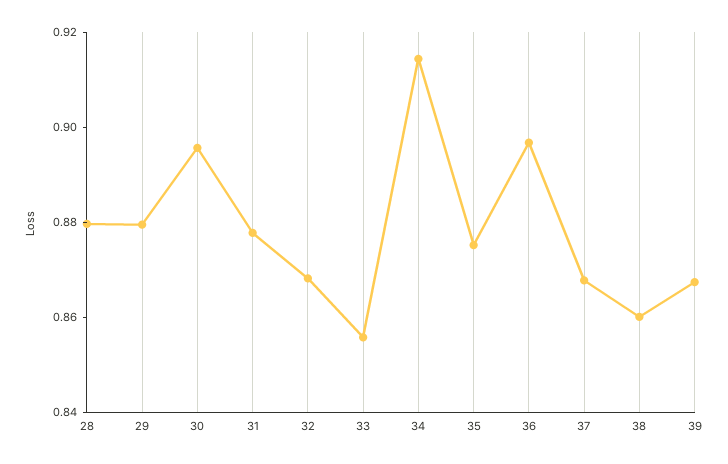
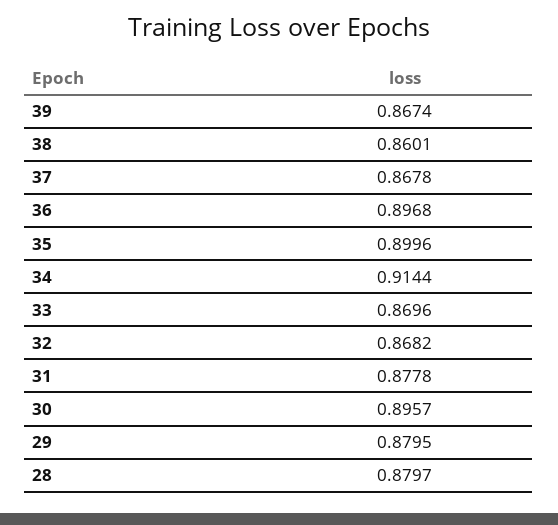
  {
    "28": 0.8797,
    "29": 0.8795,
    "30": 0.8957,
    "31": 0.8778,
    "32": 0.8682,
-   "33": 0.855,
+   "33": 0.8696,
    "34": 0.9144,
-   "35": 0.875,
+   "35": 0.8996,
    "36": 0.8968,
    "37": 0.8678,
    "38": 0.8601,
    "39": 0.8674
  }

